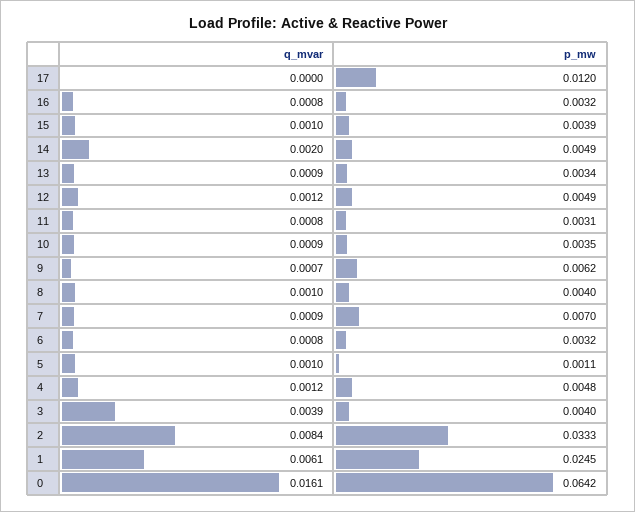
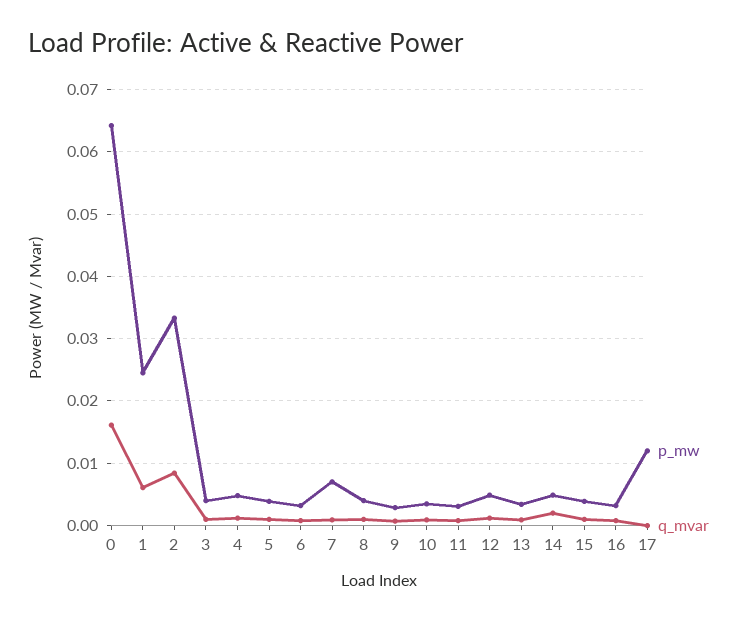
  {
    "q_mvar": {
      "17": 0,
      "16": 0.0008,
      "15": 0.001,
      "14": 0.002,
      "13": 0.0009,
      "12": 0.0012,
      "11": 0.0008,
      "10": 0.0009,
      "9": 0.0007,
      "8": 0.001,
      "7": 0.0009,
      "6": 0.0008,
      "5": 0.001,
      "4": 0.0012,
-     "3": 0.0039,
+     "3": 0.001,
      "2": 0.0084,
      "1": 0.0061,
      "0": 0.0161
    },
    "p_mw": {
      "17": 0.012,
      "16": 0.0032,
      "15": 0.0039,
      "14": 0.0049,
      "13": 0.0034,
      "12": 0.0049,
      "11": 0.0031,
      "10": 0.0035,
-     "9": 0.0062,
+     "9": 0.003,
      "8": 0.004,
      "7": 0.007,
      "6": 0.0032,
-     "5": 0.0011,
+     "5": 0.004,
      "4": 0.0048,
      "3": 0.004,
      "2": 0.0333,
      "1": 0.0245,
      "0": 0.0642
    }
  }

